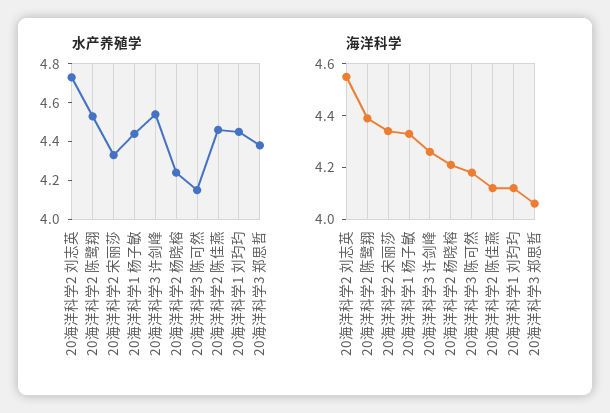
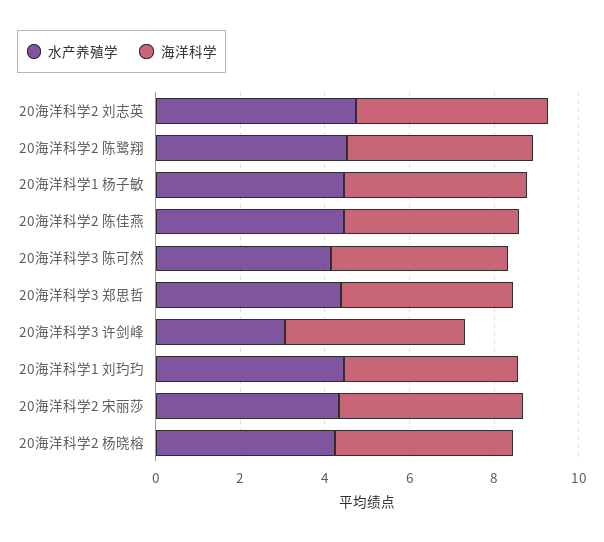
  {
    "水产养殖学": {
      "20海洋科学2 刘志英": 4.75,
      "20海洋科学2 陈鹭翔": 4.55,
      "20海洋科学2 宋丽莎": 4.35,
      "20海洋科学1 杨子敏": 4.45,
-     "20海洋科学3 许剑峰": 4.55,
+     "20海洋科学3 许剑峰": 3,
      "20海洋科学2 杨晓榕": 4.25,
      "20海洋科学3 陈可然": 4.15,
      "20海洋科学2 陈佳燕": 4.45,
      "20海洋科学1 刘玓玓": 4.45,
      "20海洋科学3 郑思哲": 4.4
    },
    "海洋科学": {
      "20海洋科学2 刘志英": 4.55,
      "20海洋科学2 陈鹭翔": 4.4,
      "20海洋科学2 宋丽莎": 4.35,
      "20海洋科学1 杨子敏": 4.35,
      "20海洋科学3 许剑峰": 4.25,
      "20海洋科学2 杨晓榕": 4.2,
      "20海洋科学3 陈可然": 4.2,
      "20海洋科学2 陈佳燕": 4.1,
      "20海洋科学1 刘玓玓": 4.1,
      "20海洋科学3 郑思哲": 4.05
    }
  }

